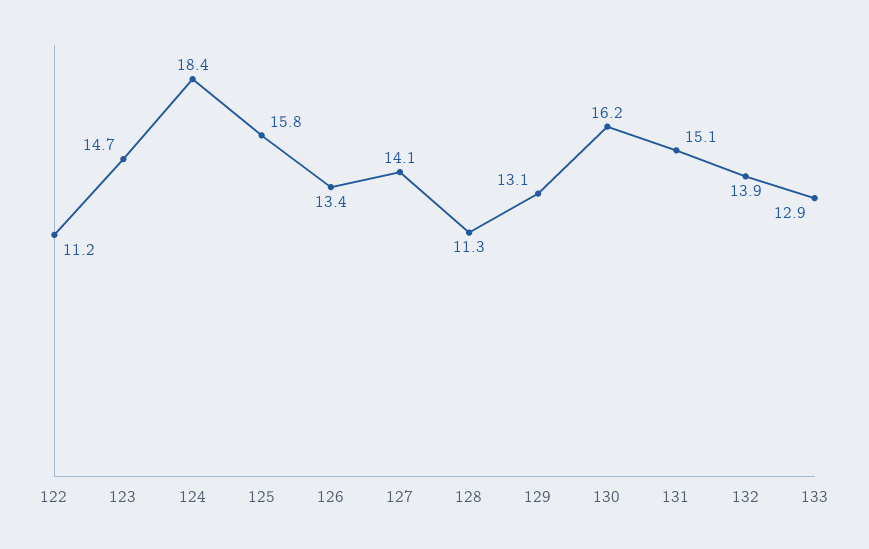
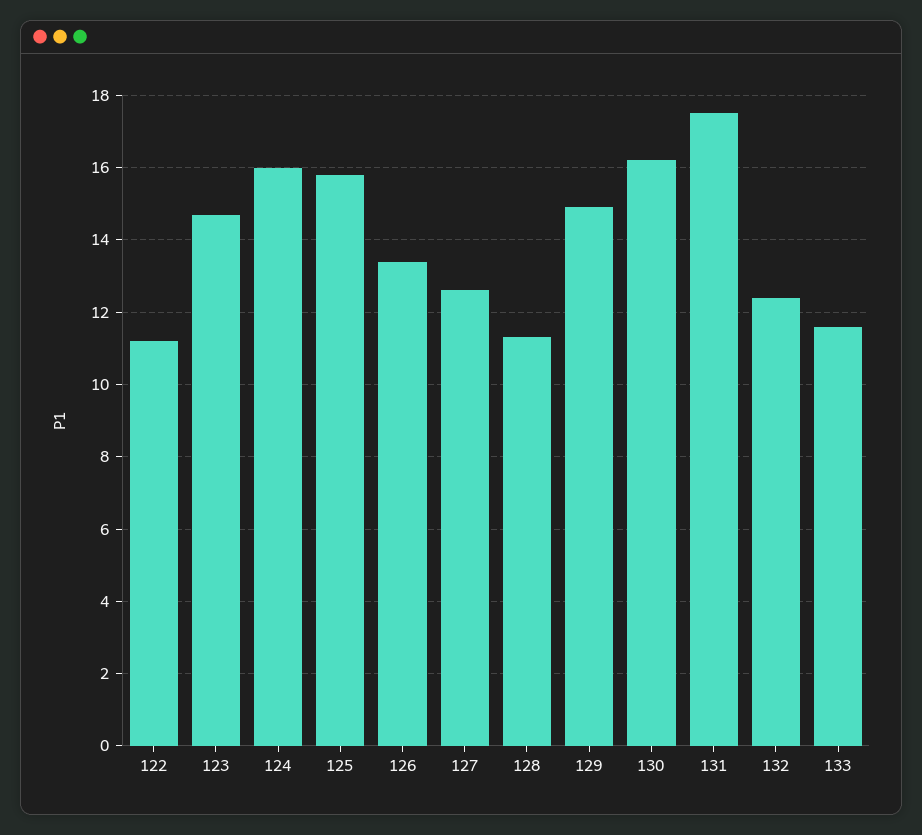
  {
    "122": 11.2,
    "123": 14.7,
-   "124": 18.4,
+   "124": 16,
    "125": 15.8,
    "126": 13.4,
-   "127": 14.1,
+   "127": 12.5,
    "128": 11.3,
-   "129": 13.1,
+   "129": 15,
    "130": 16.2,
-   "131": 15.1,
+   "131": 17.5,
-   "132": 13.9,
+   "132": 12.5,
-   "133": 12.9
+   "133": 11.5
  }

